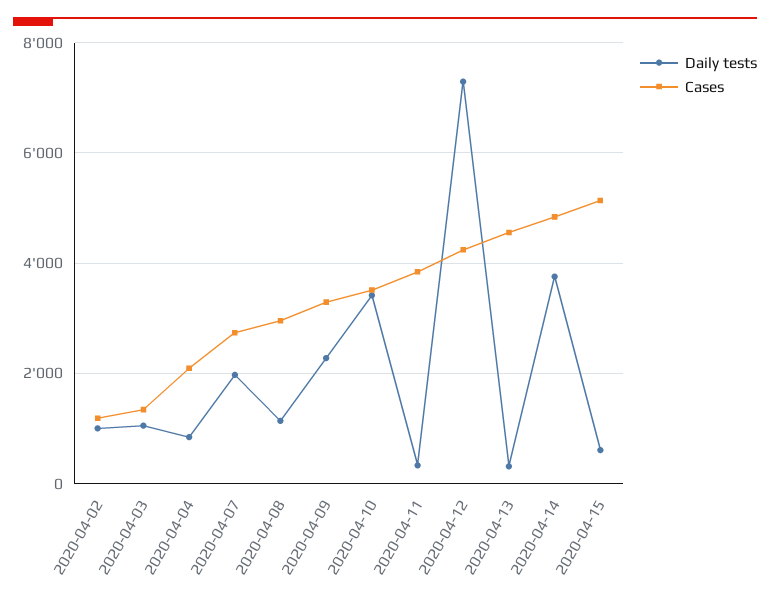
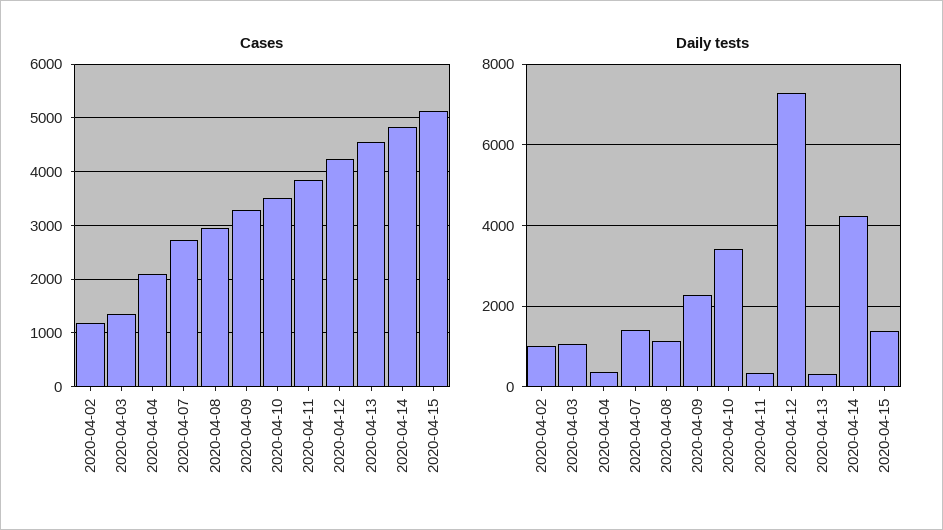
  {
    "Daily tests": {
      "2020-04-02": 1000,
      "2020-04-03": 1000,
-     "2020-04-04": 800,
+     "2020-04-04": 400,
-     "2020-04-07": 2000,
+     "2020-04-07": 1400,
      "2020-04-08": 1200,
      "2020-04-09": 2200,
      "2020-04-10": 3400,
      "2020-04-11": 400,
      "2020-04-12": 7200,
      "2020-04-13": 400,
-     "2020-04-14": 3800,
+     "2020-04-14": 4200,
-     "2020-04-15": 600
+     "2020-04-15": 1400
    },
    "Cases": {
      "2020-04-02": 1200,
      "2020-04-03": 1400,
      "2020-04-04": 2000,
      "2020-04-07": 2800,
      "2020-04-08": 3000,
      "2020-04-09": 3200,
      "2020-04-10": 3600,
      "2020-04-11": 3800,
      "2020-04-12": 4200,
      "2020-04-13": 4600,
      "2020-04-14": 4800,
      "2020-04-15": 5200
    }
  }

